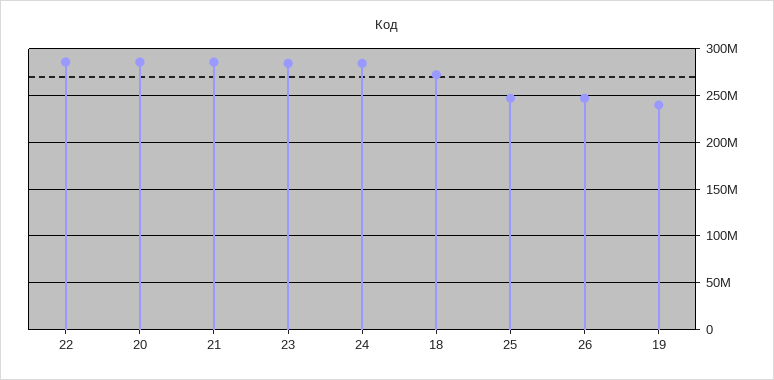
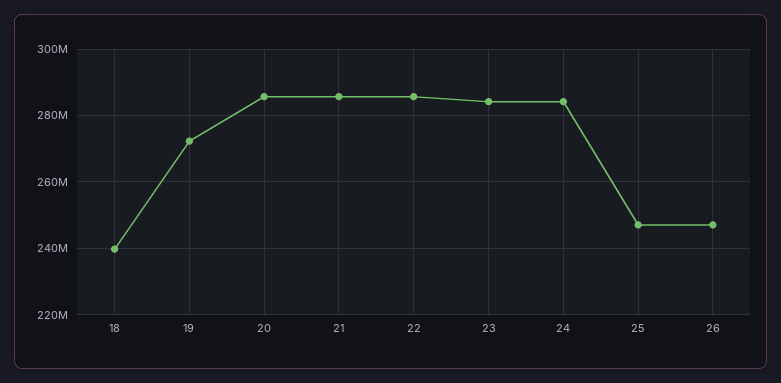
  {
    "22": 286000000,
    "20": 286000000,
    "21": 286000000,
    "23": 284000000,
    "24": 284000000,
-   "18": 270000000,
+   "18": 240000000,
    "25": 248000000,
    "26": 248000000,
-   "19": 240000000
+   "19": 272000000
  }

